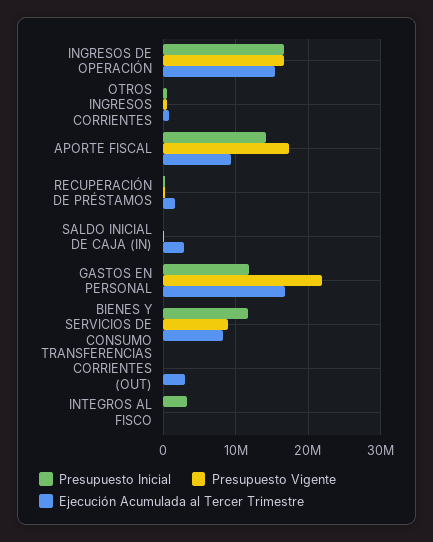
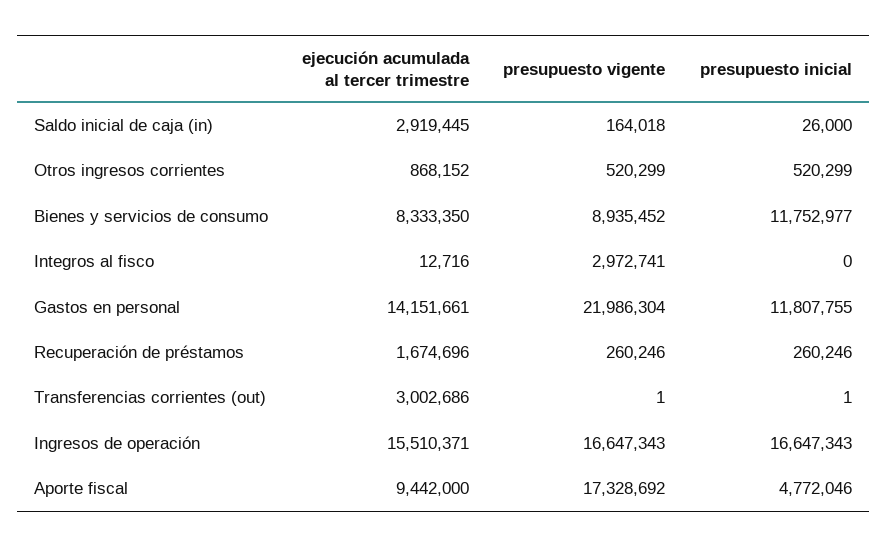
  {
    "Presupuesto Inicial": {
      "INGRESOS DE OPERACIÓN": 16647343,
      "OTROS INGRESOS CORRIENTES": 520299,
-     "APORTE FISCAL": 14000000,
+     "APORTE FISCAL": 4772046,
      "RECUPERACIÓN DE PRÉSTAMOS": 260246,
      "SALDO INICIAL DE CAJA (IN)": 26000,
      "GASTOS EN PERSONAL": 11807755,
      "BIENES Y SERVICIOS DE CONSUMO": 11752977,
      "TRANSFERENCIAS CORRIENTES (OUT)": 1,
-     "INTEGROS AL FISCO": 3000000
+     "INTEGROS AL FISCO": 0
    },
    "Presupuesto Vigente": {
      "INGRESOS DE OPERACIÓN": 16647343,
      "OTROS INGRESOS CORRIENTES": 520299,
      "APORTE FISCAL": 17328692,
      "RECUPERACIÓN DE PRÉSTAMOS": 260246,
      "SALDO INICIAL DE CAJA (IN)": 164018,
      "GASTOS EN PERSONAL": 21986304,
      "BIENES Y SERVICIOS DE CONSUMO": 8935452,
      "TRANSFERENCIAS CORRIENTES (OUT)": 1,
-     "INTEGROS AL FISCO": 0
+     "INTEGROS AL FISCO": 2972741
    },
    "Ejecución Acumulada al Tercer Trimestre": {
      "INGRESOS DE OPERACIÓN": 15510371,
      "OTROS INGRESOS CORRIENTES": 868152,
      "APORTE FISCAL": 9442000,
      "RECUPERACIÓN DE PRÉSTAMOS": 1674696,
      "SALDO INICIAL DE CAJA (IN)": 2919445,
-     "GASTOS EN PERSONAL": 17000000,
+     "GASTOS EN PERSONAL": 14151661,
      "BIENES Y SERVICIOS DE CONSUMO": 8333350,
      "TRANSFERENCIAS CORRIENTES (OUT)": 3002686,
      "INTEGROS AL FISCO": 12716
    }
  }

